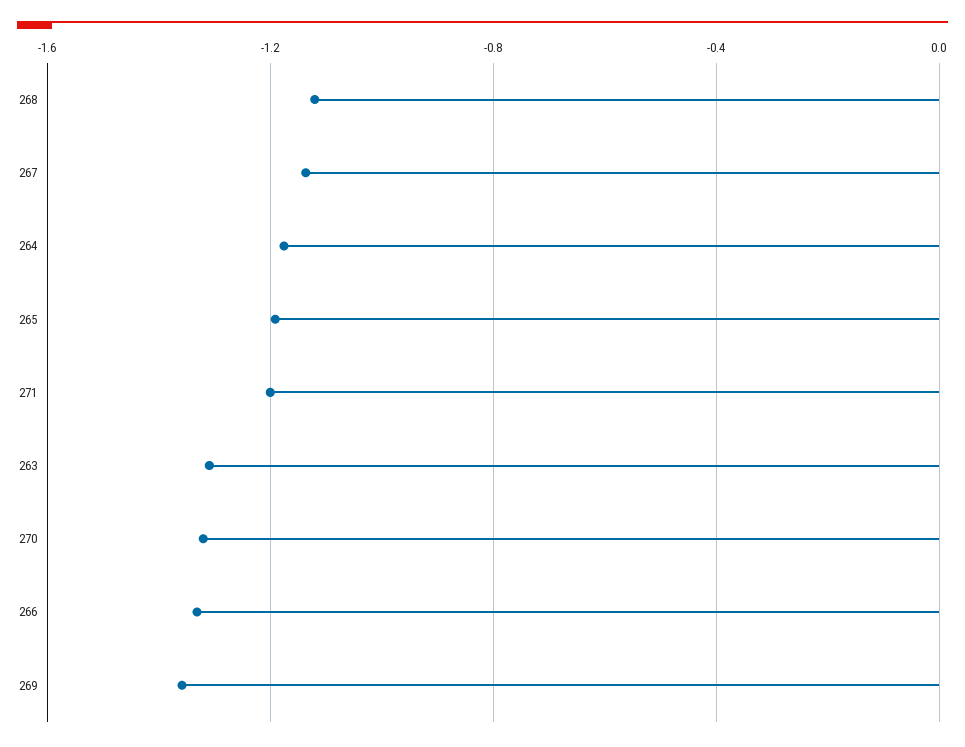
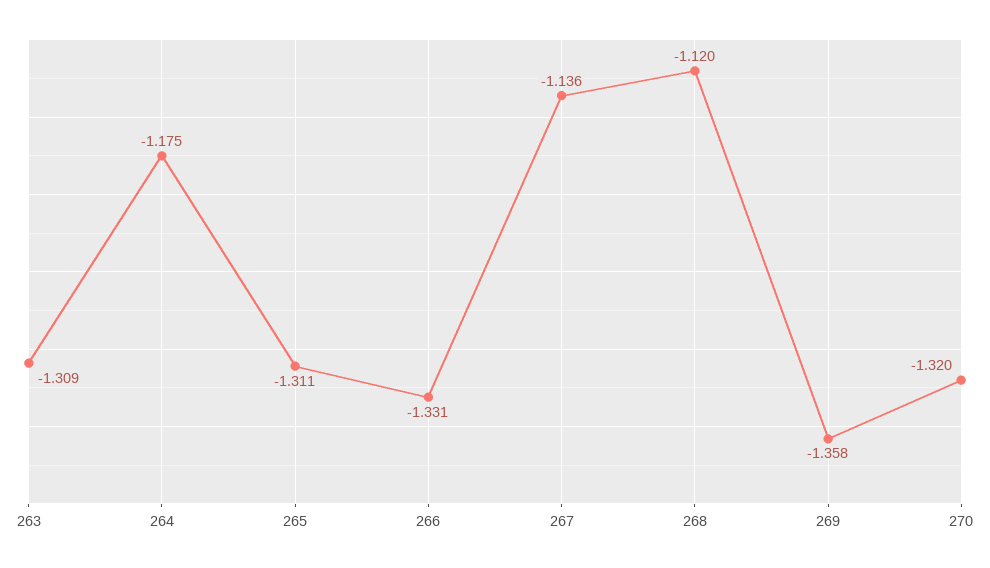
  {
    "268": -1.12,
    "267": -1.136,
    "264": -1.175,
-   "265": -1.2,
+   "265": -1.311,
-   "271": -1.2,
    "263": -1.309,
    "270": -1.32,
    "266": -1.331,
    "269": -1.358
  }

